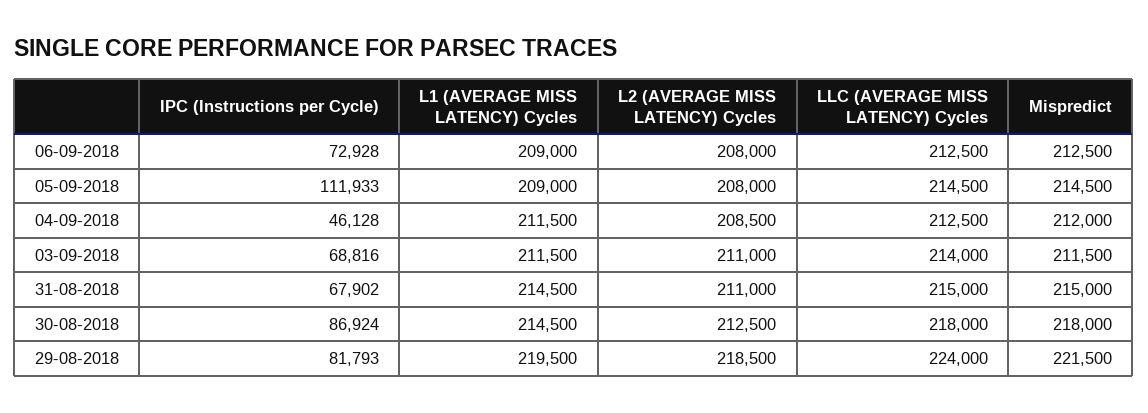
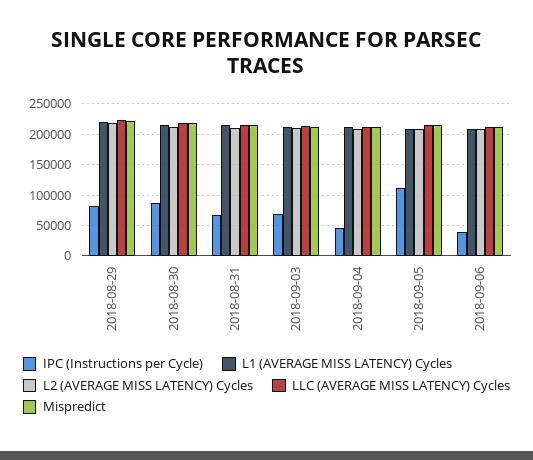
  {
    "IPC (Instructions per Cycle)": {
-     "06-09-2018": 72928,
+     "06-09-2018": 40000,
      "05-09-2018": 111933,
      "04-09-2018": 46128,
      "03-09-2018": 68816,
      "31-08-2018": 67902,
      "30-08-2018": 86924,
      "29-08-2018": 81793
    },
    "L1 (AVERAGE MISS LATENCY) Cycles": {
      "06-09-2018": 209000,
      "05-09-2018": 209000,
      "04-09-2018": 211500,
      "03-09-2018": 211500,
      "31-08-2018": 214500,
      "30-08-2018": 214500,
      "29-08-2018": 219500
    },
    "L2 (AVERAGE MISS LATENCY) Cycles": {
      "06-09-2018": 208000,
      "05-09-2018": 208000,
      "04-09-2018": 208500,
      "03-09-2018": 211000,
      "31-08-2018": 211000,
      "30-08-2018": 212500,
      "29-08-2018": 218500
    },
    "LLC (AVERAGE MISS LATENCY) Cycles": {
      "06-09-2018": 212500,
      "05-09-2018": 214500,
      "04-09-2018": 212500,
      "03-09-2018": 214000,
      "31-08-2018": 215000,
      "30-08-2018": 218000,
      "29-08-2018": 224000
    },
    "Mispredict": {
      "06-09-2018": 212500,
      "05-09-2018": 214500,
      "04-09-2018": 212000,
      "03-09-2018": 211500,
      "31-08-2018": 215000,
      "30-08-2018": 218000,
      "29-08-2018": 221500
    }
  }

